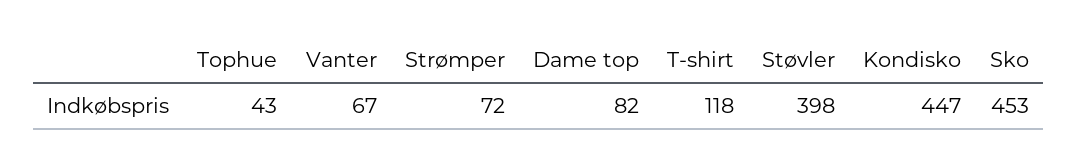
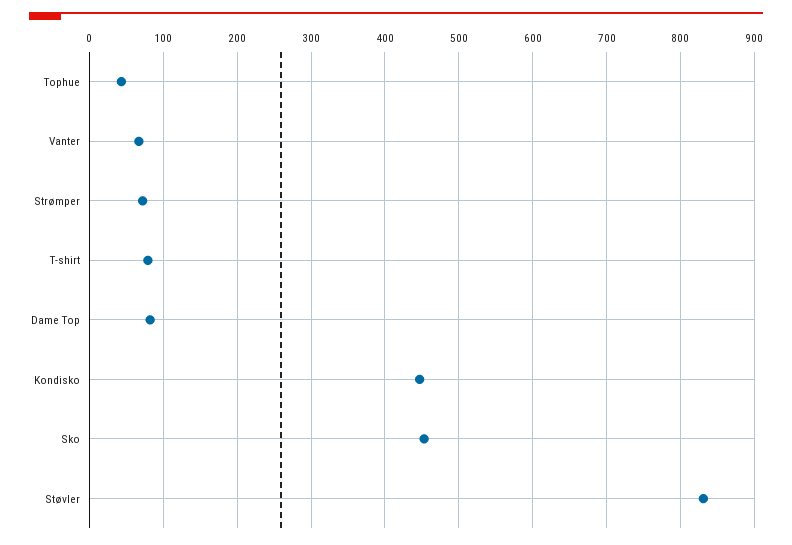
  {
    "Tophue": 43,
    "Vanter": 67,
    "Strømper": 72,
    "Dame top": 82,
-   "T-shirt": 118,
+   "T-shirt": 80,
-   "Støvler": 398,
+   "Støvler": 830,
    "Kondisko": 447,
    "Sko": 453
  }

